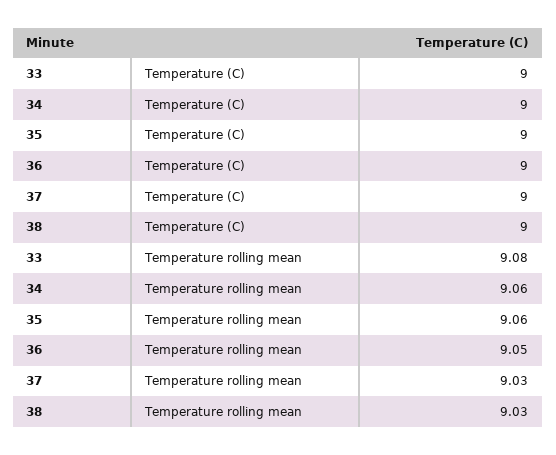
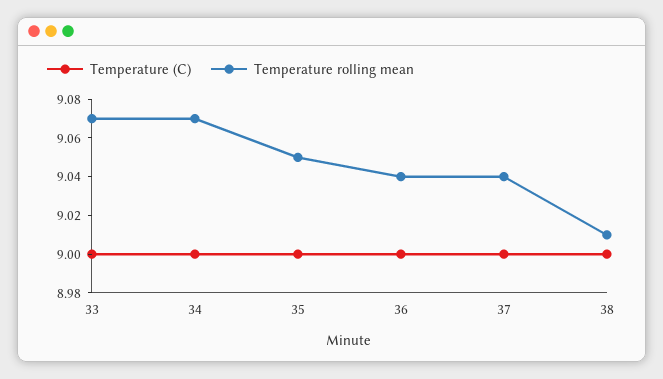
  {
    "Temperature (C)": {
      "33": 9,
      "34": 9,
      "35": 9,
      "36": 9,
      "37": 9,
      "38": 9
    },
    "Temperature rolling mean": {
-     "33": 9.08,
+     "33": 9.07,
-     "34": 9.06,
+     "34": 9.07,
-     "35": 9.06,
+     "35": 9.05,
-     "36": 9.05,
+     "36": 9.04,
-     "37": 9.03,
+     "37": 9.04,
-     "38": 9.03
+     "38": 9.01
    }
  }

